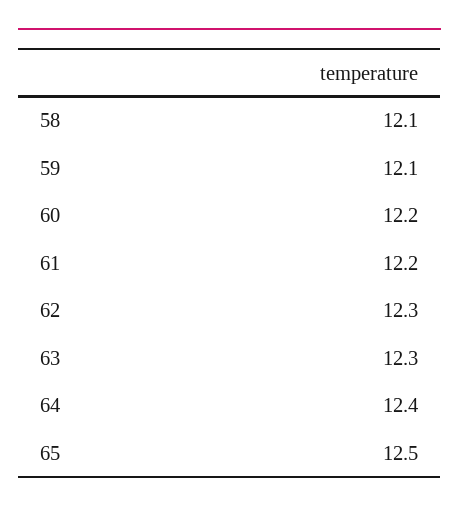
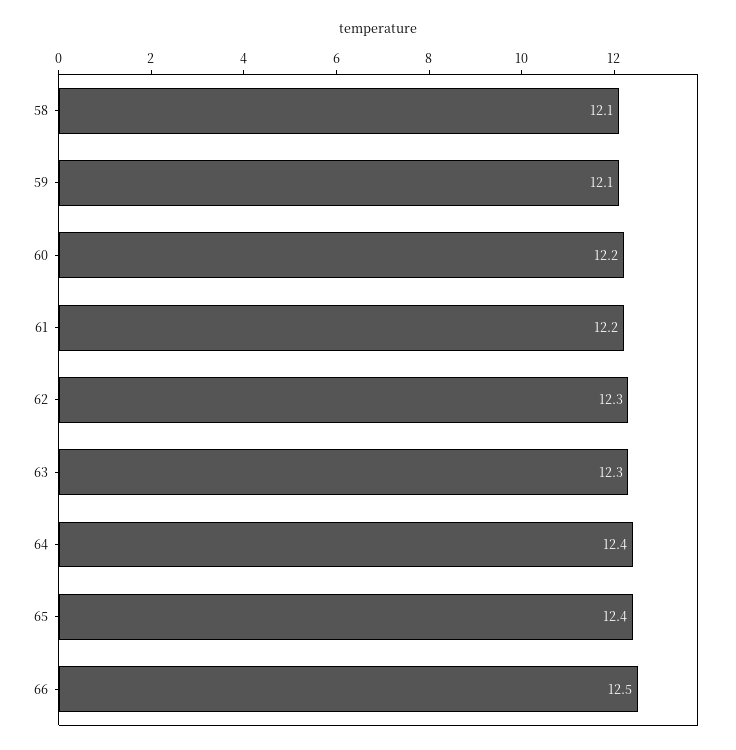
  {
    "58": 12.1,
    "59": 12.1,
    "60": 12.2,
    "61": 12.2,
    "62": 12.3,
    "63": 12.3,
    "64": 12.4,
-   "65": 12.5
+   "65": 12.4,
+   "66": 12.5
  }

